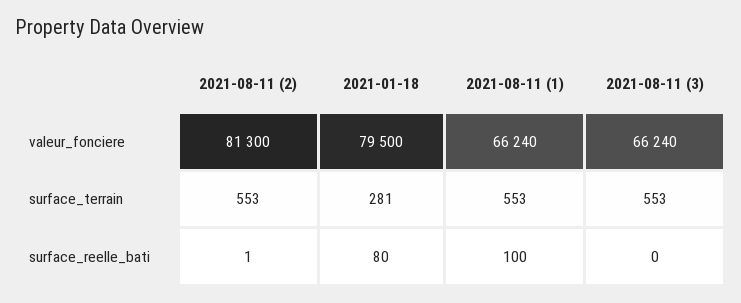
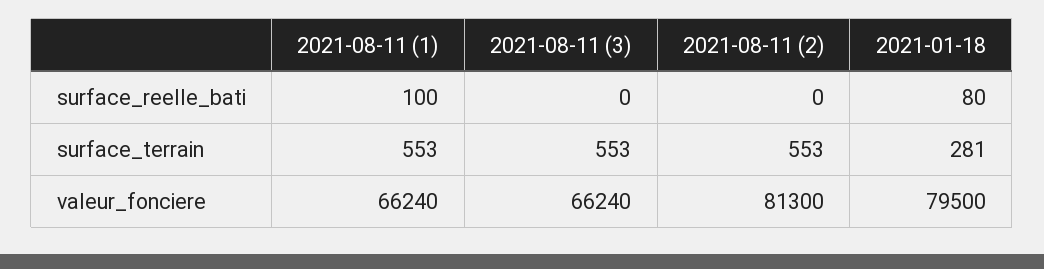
  {
    "2021-08-11 (2)": {
      "valeur_fonciere": 81300,
      "surface_terrain": 553,
-     "surface_reelle_bati": 1
+     "surface_reelle_bati": 0
    },
    "2021-01-18": {
      "valeur_fonciere": 79500,
      "surface_terrain": 281,
      "surface_reelle_bati": 80
    },
    "2021-08-11 (1)": {
      "valeur_fonciere": 66240,
      "surface_terrain": 553,
      "surface_reelle_bati": 100
    },
    "2021-08-11 (3)": {
      "valeur_fonciere": 66240,
      "surface_terrain": 553,
      "surface_reelle_bati": 0
    }
  }

